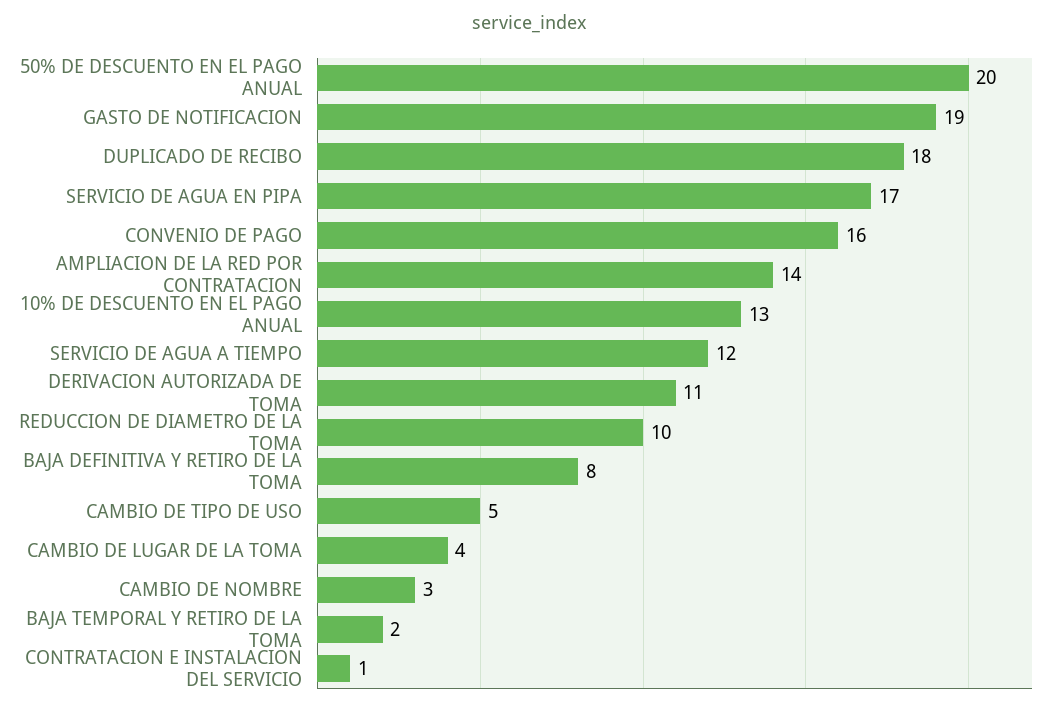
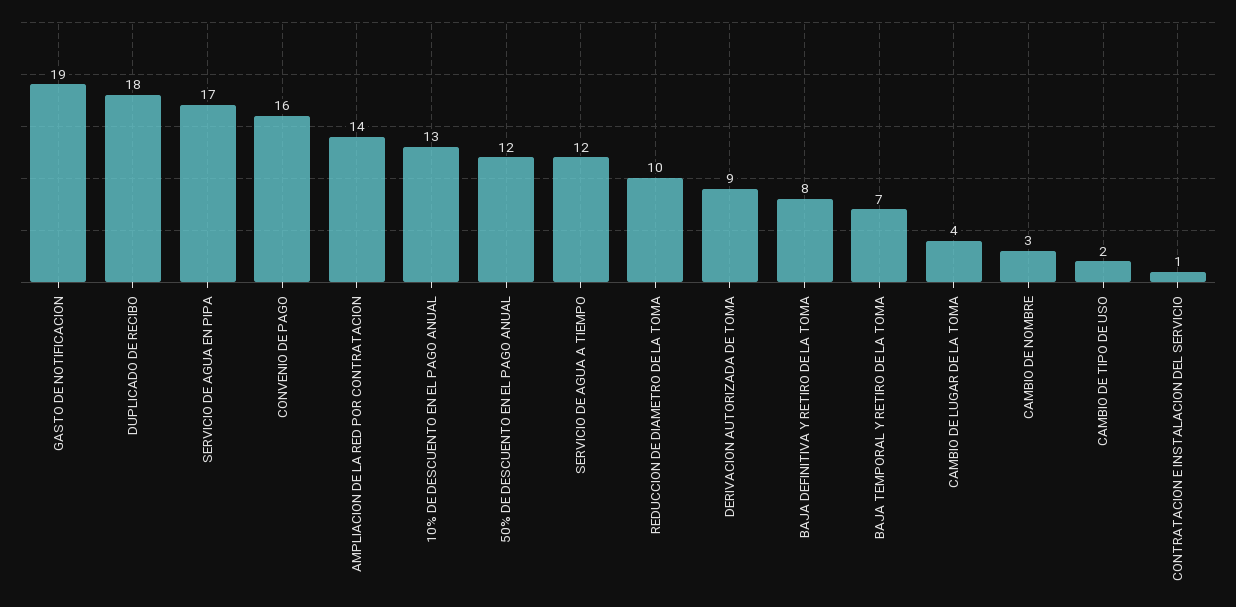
  {
-   "50% DE DESCUENTO EN EL PAGO ANUAL": 20,
+   "50% DE DESCUENTO EN EL PAGO ANUAL": 12,
    "GASTO DE NOTIFICACION": 19,
    "DUPLICADO DE RECIBO": 18,
    "SERVICIO DE AGUA EN PIPA": 17,
    "CONVENIO DE PAGO": 16,
    "AMPLIACION DE LA RED POR CONTRATACION": 14,
    "10% DE DESCUENTO EN EL PAGO ANUAL": 13,
    "SERVICIO DE AGUA A TIEMPO": 12,
-   "DERIVACION AUTORIZADA DE TOMA": 11,
+   "DERIVACION AUTORIZADA DE TOMA": 9,
    "REDUCCION DE DIAMETRO DE LA TOMA": 10,
    "BAJA DEFINITIVA Y RETIRO DE LA TOMA": 8,
-   "CAMBIO DE TIPO DE USO": 5,
+   "CAMBIO DE TIPO DE USO": 2,
    "CAMBIO DE LUGAR DE LA TOMA": 4,
    "CAMBIO DE NOMBRE": 3,
-   "BAJA TEMPORAL Y RETIRO DE LA TOMA": 2,
+   "BAJA TEMPORAL Y RETIRO DE LA TOMA": 7,
    "CONTRATACION E INSTALACION DEL SERVICIO": 1
  }

